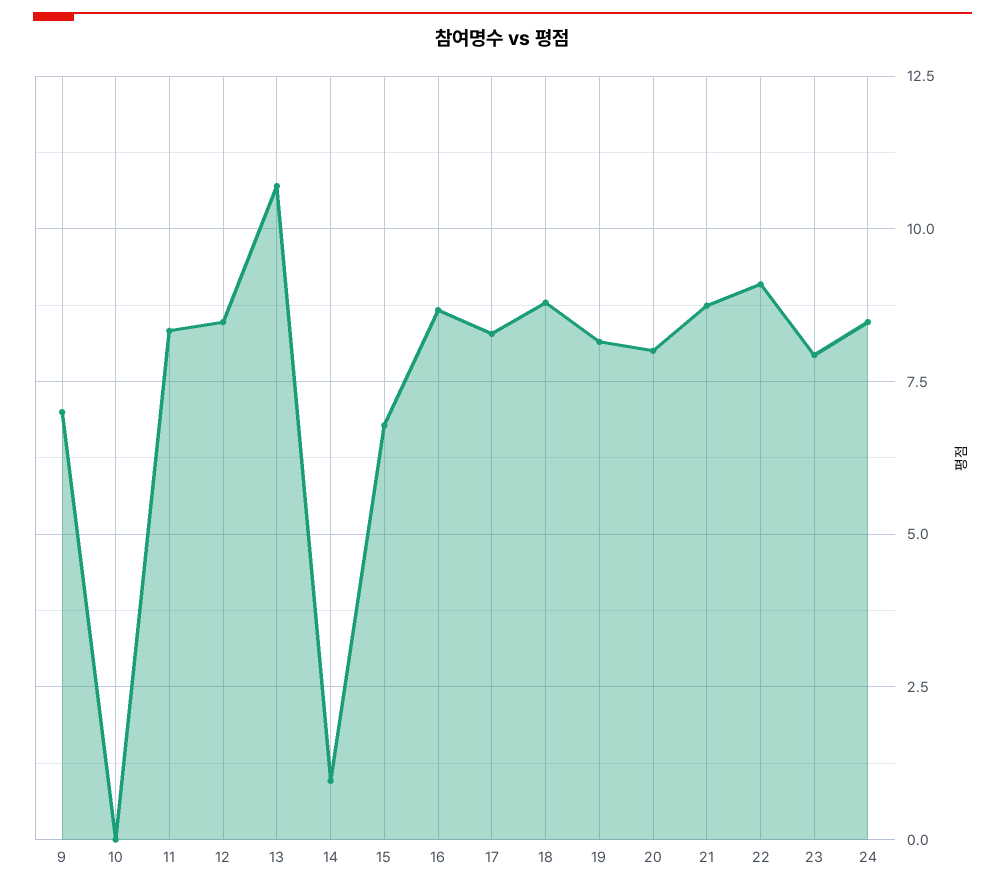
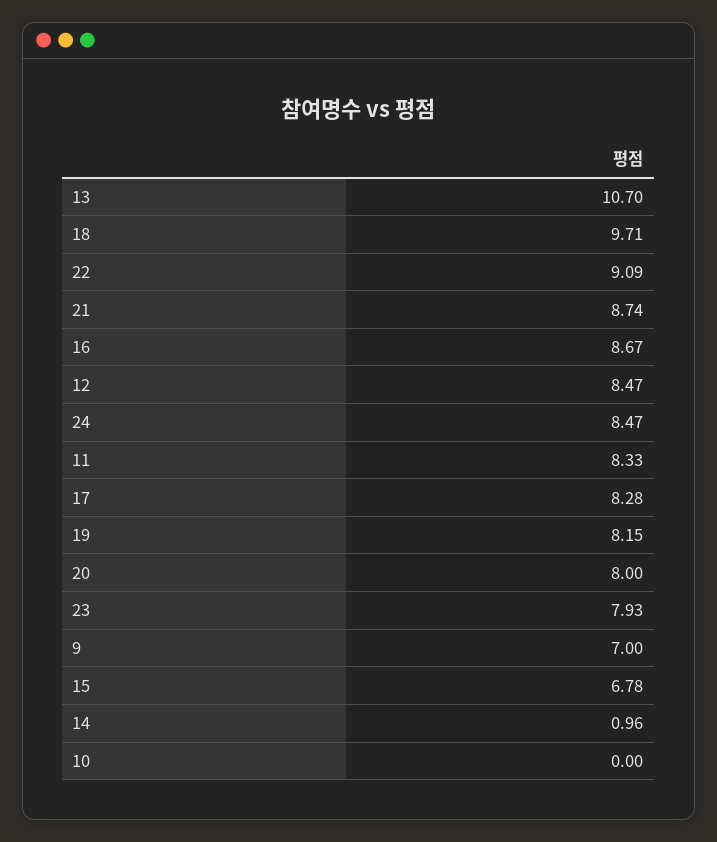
  {
    "9": 7,
    "10": 0,
    "11": 8.33,
    "12": 8.47,
    "13": 10.7,
    "14": 0.96,
    "15": 6.78,
    "16": 8.67,
    "17": 8.28,
-   "18": 8.75,
+   "18": 9.71,
    "19": 8.15,
    "20": 8,
    "21": 8.74,
    "22": 9.09,
    "23": 7.93,
    "24": 8.47
  }

